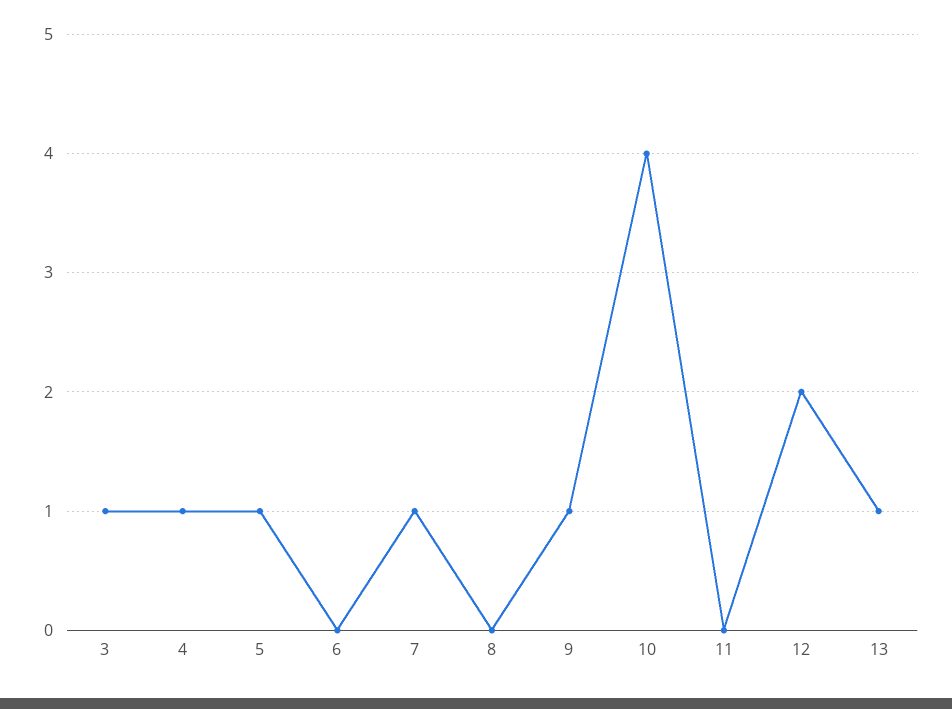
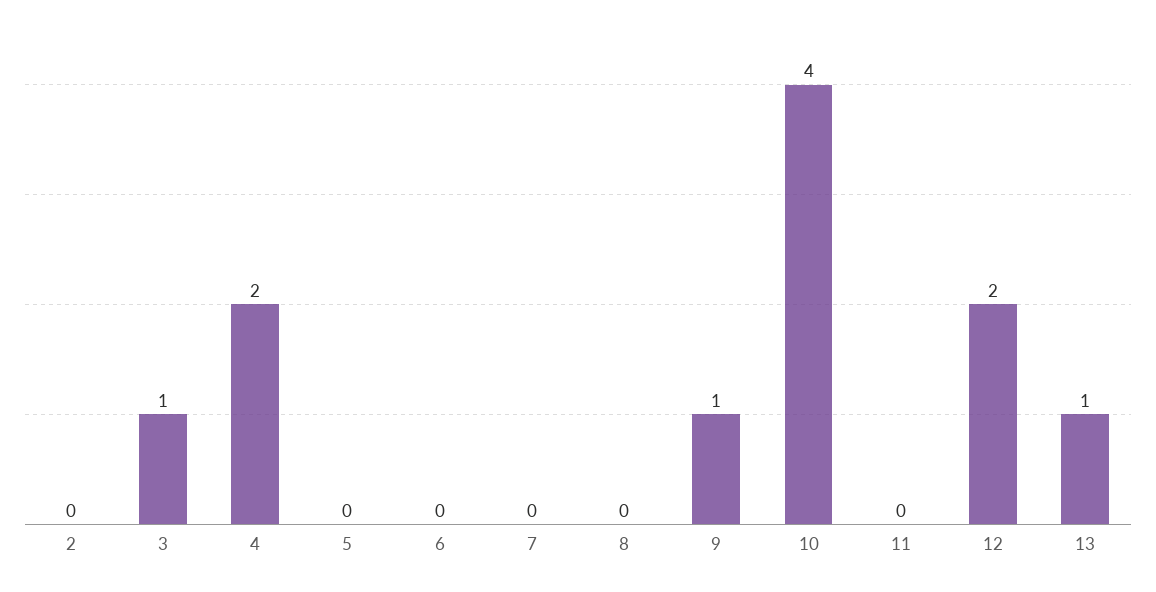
  {
    "3": 1,
-   "4": 1,
+   "4": 2,
-   "5": 1,
+   "5": 0,
    "6": 0,
-   "7": 1,
+   "7": 0,
    "8": 0,
    "9": 1,
    "10": 4,
    "11": 0,
    "12": 2,
-   "13": 1
+   "13": 1,
+   "2": 0
  }

